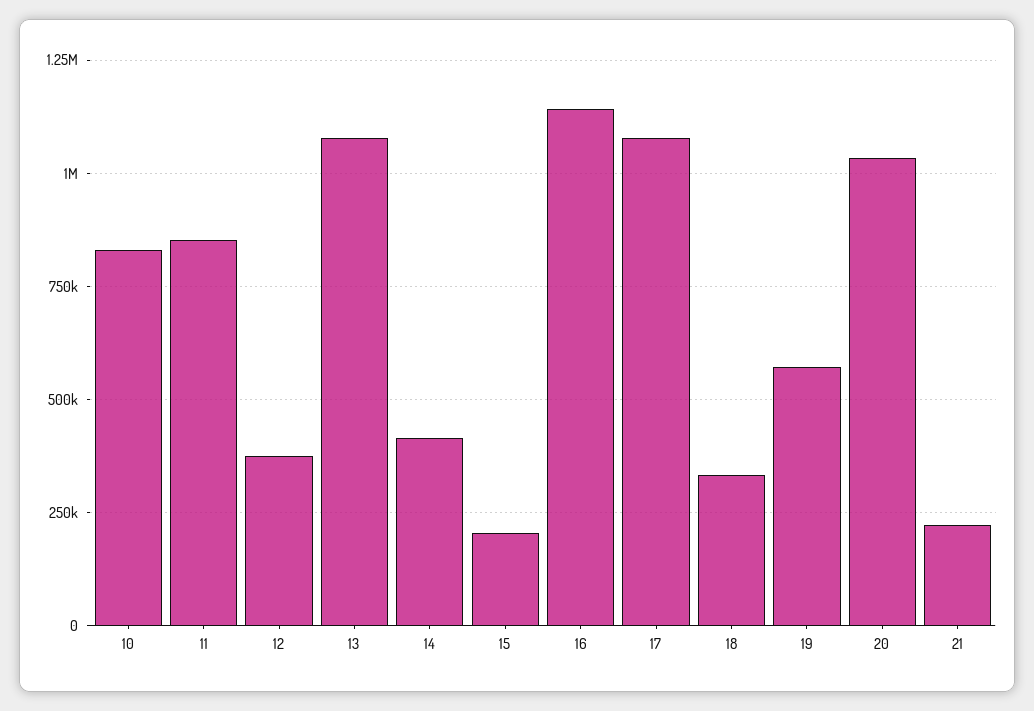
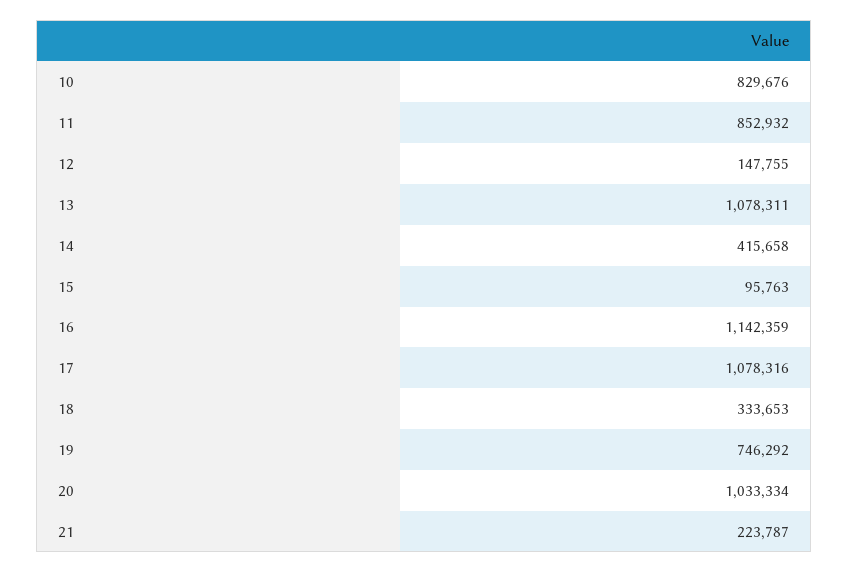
  {
    "10": 829676,
    "11": 852932,
-   "12": 375000,
+   "12": 147755,
    "13": 1078311,
    "14": 415658,
-   "15": 200000,
+   "15": 95763,
    "16": 1142359,
    "17": 1078316,
    "18": 333653,
-   "19": 575000,
+   "19": 746292,
    "20": 1033334,
    "21": 223787
  }

